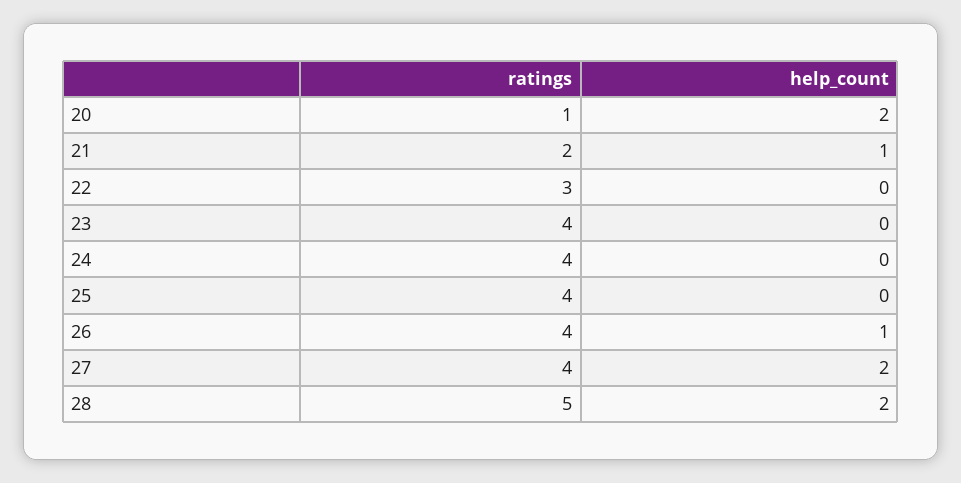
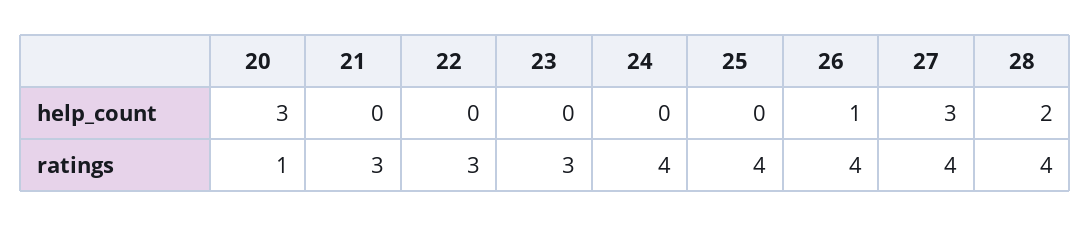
  {
    "ratings": {
      "20": 1,
-     "21": 2,
+     "21": 3,
      "22": 3,
-     "23": 4,
+     "23": 3,
      "24": 4,
      "25": 4,
      "26": 4,
      "27": 4,
-     "28": 5
+     "28": 4
    },
    "help_count": {
-     "20": 2,
+     "20": 3,
-     "21": 1,
+     "21": 0,
      "22": 0,
      "23": 0,
      "24": 0,
      "25": 0,
      "26": 1,
-     "27": 2,
+     "27": 3,
      "28": 2
    }
  }

